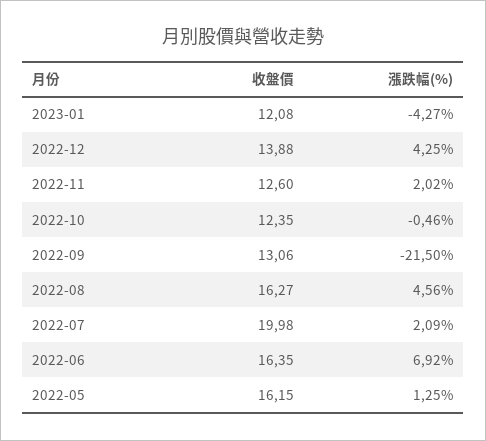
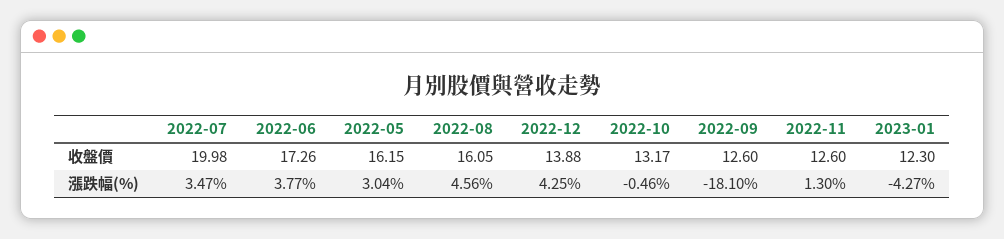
  {
    "收盤價": {
-     "2023-01": 12.08,
+     "2023-01": 12.3,
      "2022-12": 13.88,
      "2022-11": 12.6,
-     "2022-10": 12.35,
+     "2022-10": 13.17,
-     "2022-09": 13.06,
+     "2022-09": 12.6,
-     "2022-08": 16.27,
+     "2022-08": 16.05,
      "2022-07": 19.98,
-     "2022-06": 16.35,
+     "2022-06": 17.26,
      "2022-05": 16.15
    },
    "漲跌幅(%)": {
      "2023-01": -4.27,
      "2022-12": 4.25,
-     "2022-11": 2.02,
+     "2022-11": 1.3,
      "2022-10": -0.46,
-     "2022-09": -21.5,
+     "2022-09": -18.1,
      "2022-08": 4.56,
-     "2022-07": 2.09,
+     "2022-07": 3.47,
-     "2022-06": 6.92,
+     "2022-06": 3.77,
-     "2022-05": 1.25
+     "2022-05": 3.04
    }
  }

